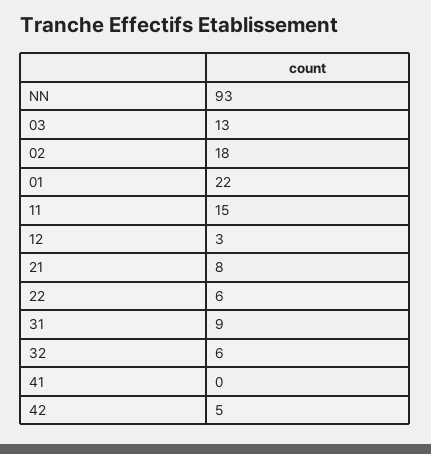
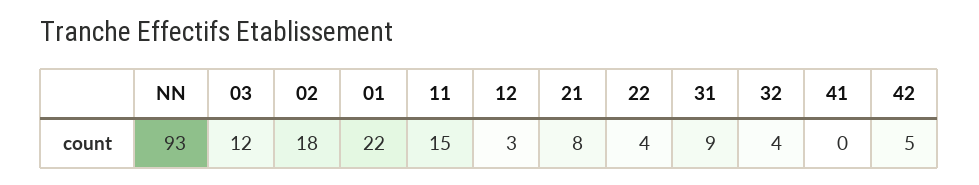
  {
    "NN": 93,
-   "03": 13,
+   "03": 12,
    "02": 18,
    "01": 22,
    "11": 15,
    "12": 3,
    "21": 8,
-   "22": 6,
+   "22": 4,
    "31": 9,
-   "32": 6,
+   "32": 4,
    "41": 0,
    "42": 5
  }

